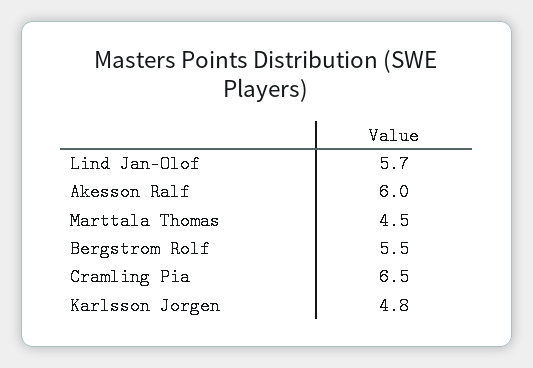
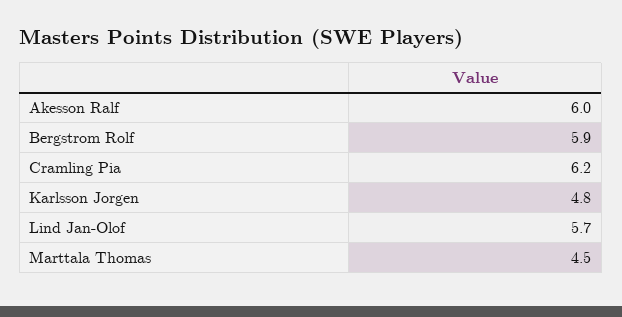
  {
    "Lind Jan-Olof": 5.7,
    "Akesson Ralf": 6,
    "Marttala Thomas": 4.5,
-   "Bergstrom Rolf": 5.5,
+   "Bergstrom Rolf": 5.9,
-   "Cramling Pia": 6.5,
+   "Cramling Pia": 6.2,
    "Karlsson Jorgen": 4.8
  }

